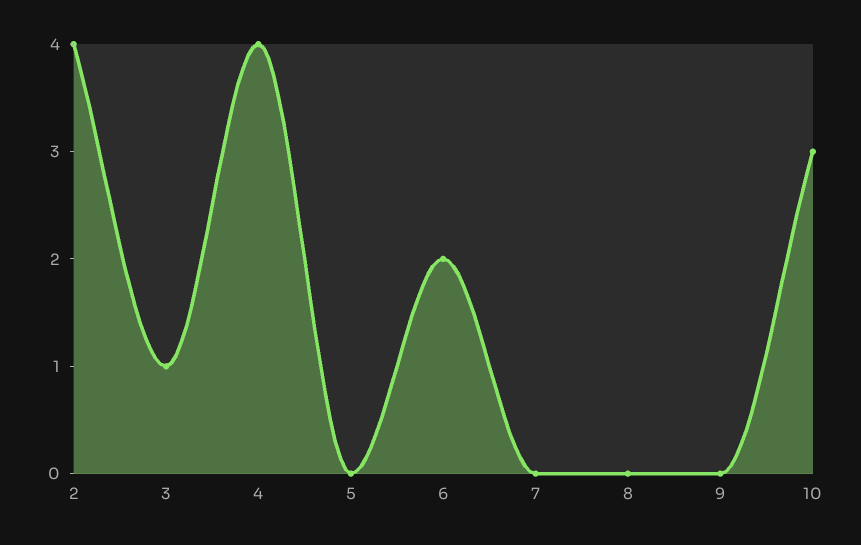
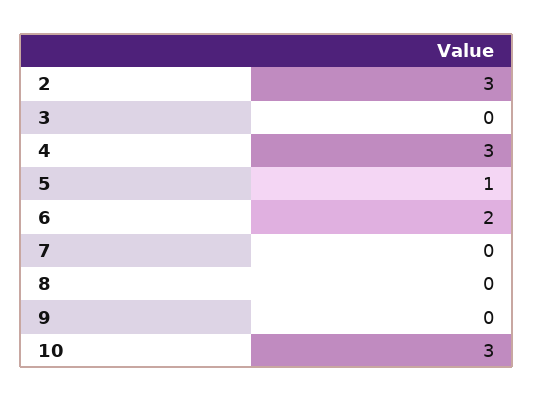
  {
-   "2": 4,
+   "2": 3,
-   "3": 1,
+   "3": 0,
-   "4": 4,
+   "4": 3,
-   "5": 0,
+   "5": 1,
    "6": 2,
    "7": 0,
    "8": 0,
    "9": 0,
    "10": 3
  }

